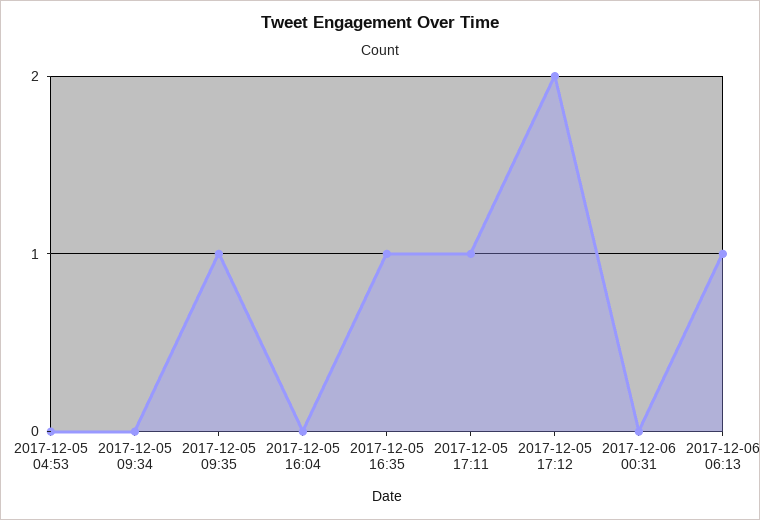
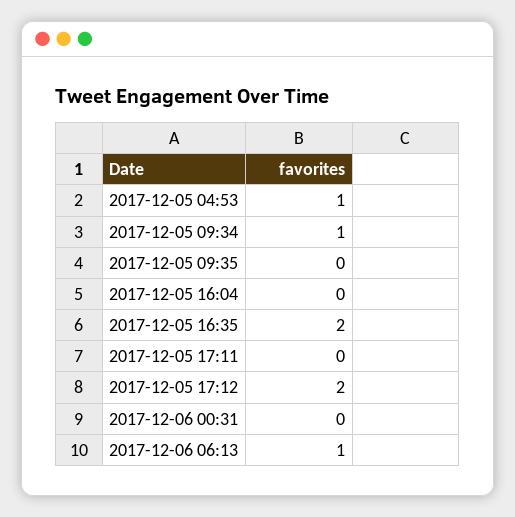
  {
-   "2017-12-05 04:53": 0,
+   "2017-12-05 04:53": 1,
-   "2017-12-05 09:34": 0,
+   "2017-12-05 09:34": 1,
-   "2017-12-05 09:35": 1,
+   "2017-12-05 09:35": 0,
    "2017-12-05 16:04": 0,
-   "2017-12-05 16:35": 1,
+   "2017-12-05 16:35": 2,
-   "2017-12-05 17:11": 1,
+   "2017-12-05 17:11": 0,
    "2017-12-05 17:12": 2,
    "2017-12-06 00:31": 0,
    "2017-12-06 06:13": 1
  }

